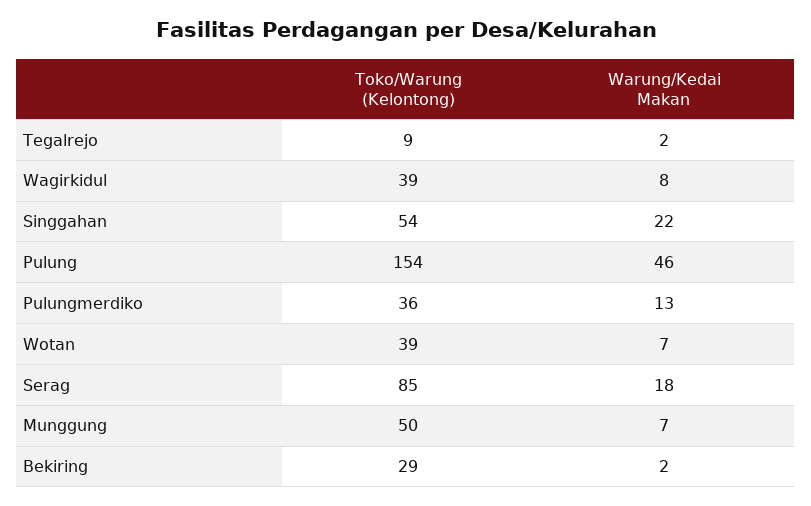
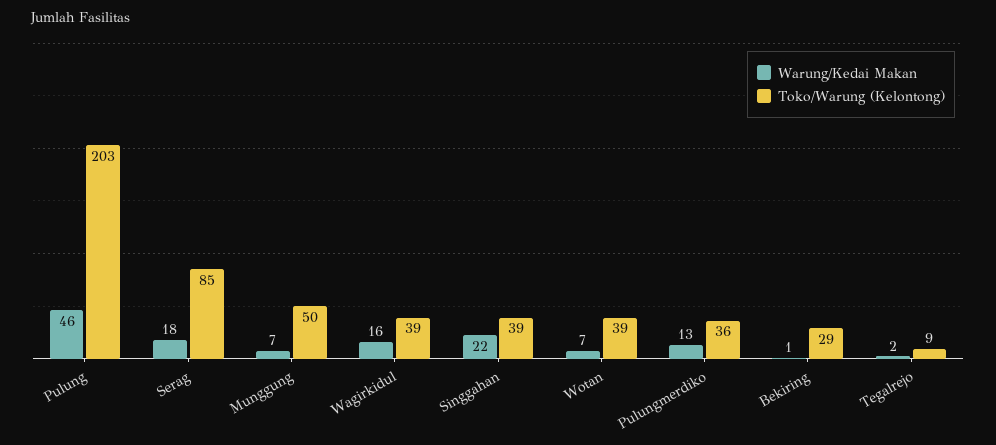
  {
    "Toko/Warung (Kelontong)": {
      "Tegalrejo": 9,
      "Wagirkidul": 39,
-     "Singgahan": 54,
+     "Singgahan": 39,
-     "Pulung": 154,
+     "Pulung": 203,
      "Pulungmerdiko": 36,
      "Wotan": 39,
      "Serag": 85,
      "Munggung": 50,
      "Bekiring": 29
    },
    "Warung/Kedai Makan": {
      "Tegalrejo": 2,
-     "Wagirkidul": 8,
+     "Wagirkidul": 16,
      "Singgahan": 22,
      "Pulung": 46,
      "Pulungmerdiko": 13,
      "Wotan": 7,
      "Serag": 18,
      "Munggung": 7,
-     "Bekiring": 2
+     "Bekiring": 1
    }
  }

